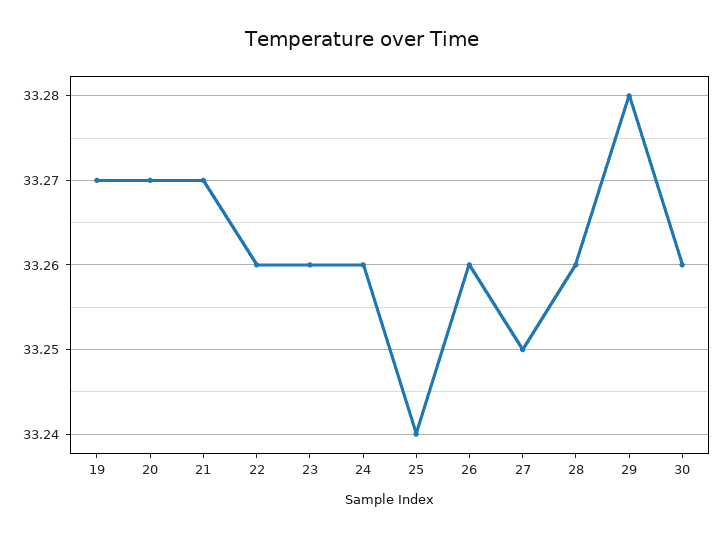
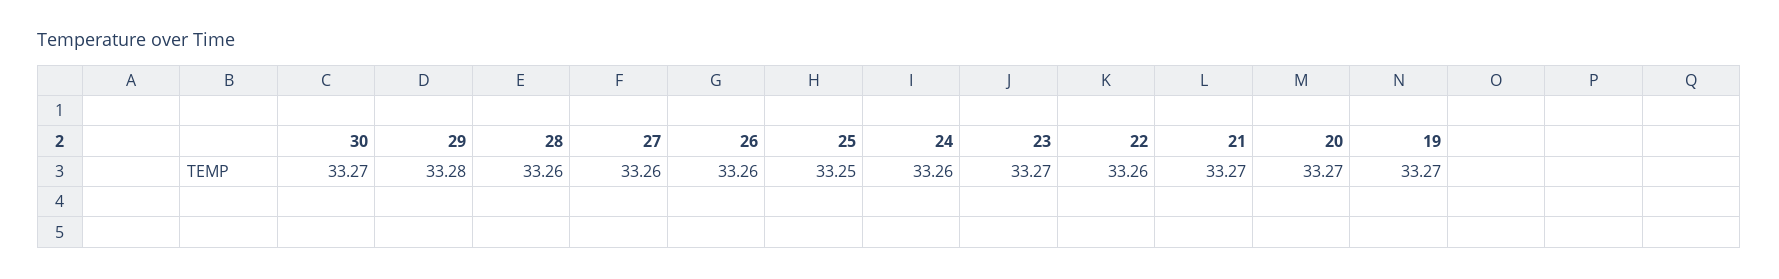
  {
    "19": 33.27,
    "20": 33.27,
    "21": 33.27,
    "22": 33.26,
-   "23": 33.26,
+   "23": 33.27,
    "24": 33.26,
-   "25": 33.24,
+   "25": 33.25,
    "26": 33.26,
-   "27": 33.25,
+   "27": 33.26,
    "28": 33.26,
    "29": 33.28,
-   "30": 33.26
+   "30": 33.27
  }

